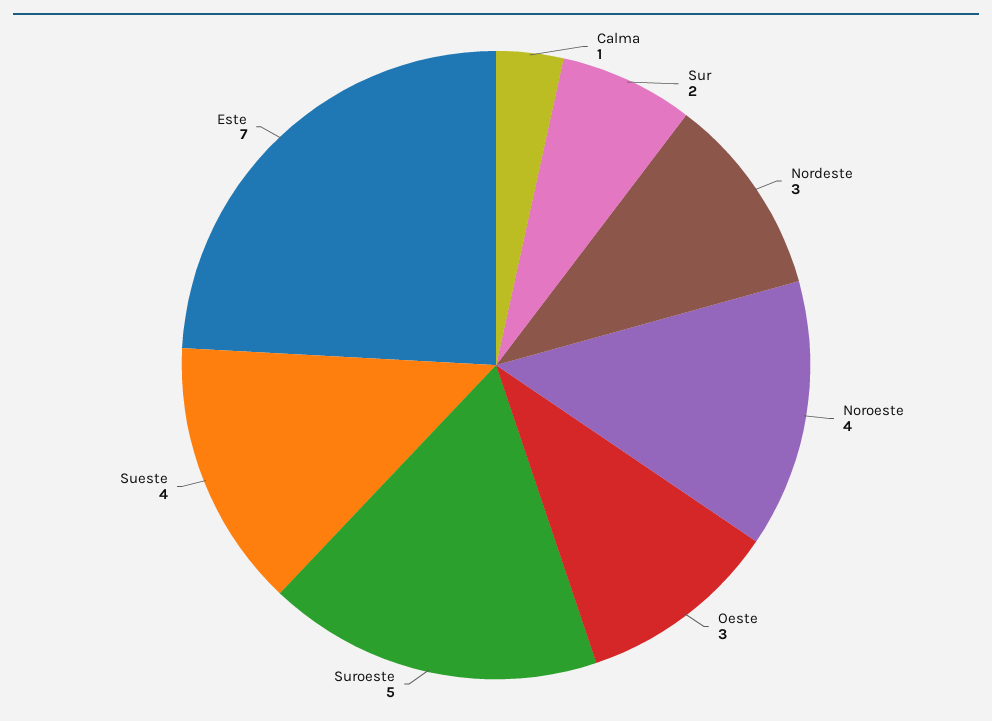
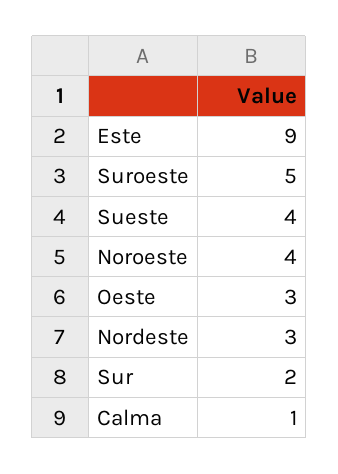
  {
    "Calma": 1,
    "Sur": 2,
    "Nordeste": 3,
    "Noroeste": 4,
    "Oeste": 3,
    "Suroeste": 5,
    "Sueste": 4,
-   "Este": 7
+   "Este": 9
  }

